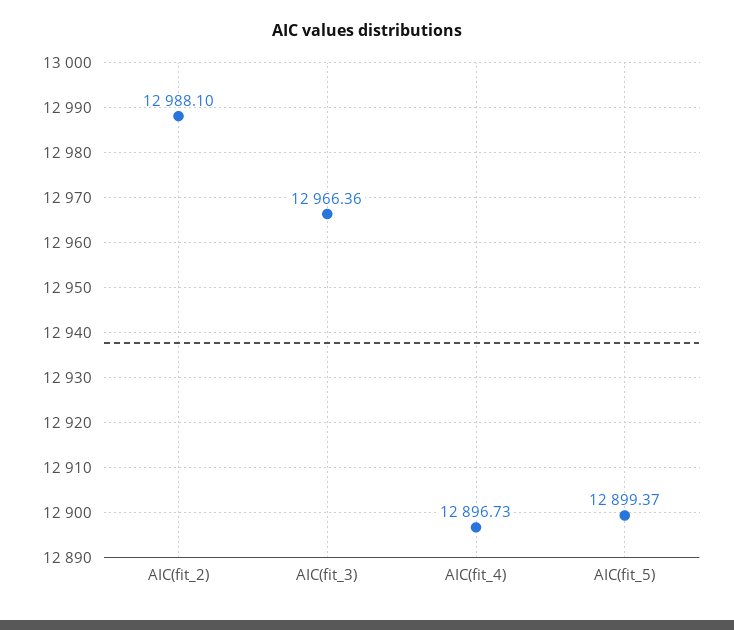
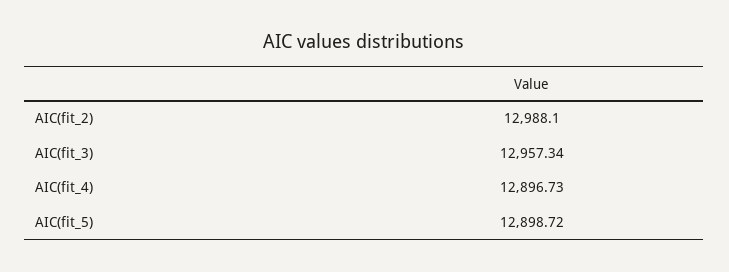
  {
    "AIC(fit_2)": 12988.1,
-   "AIC(fit_3)": 12966.36,
+   "AIC(fit_3)": 12957.34,
    "AIC(fit_4)": 12896.73,
-   "AIC(fit_5)": 12899.37
+   "AIC(fit_5)": 12898.72
  }

